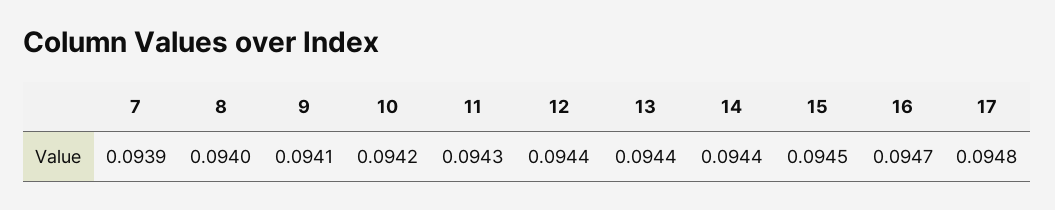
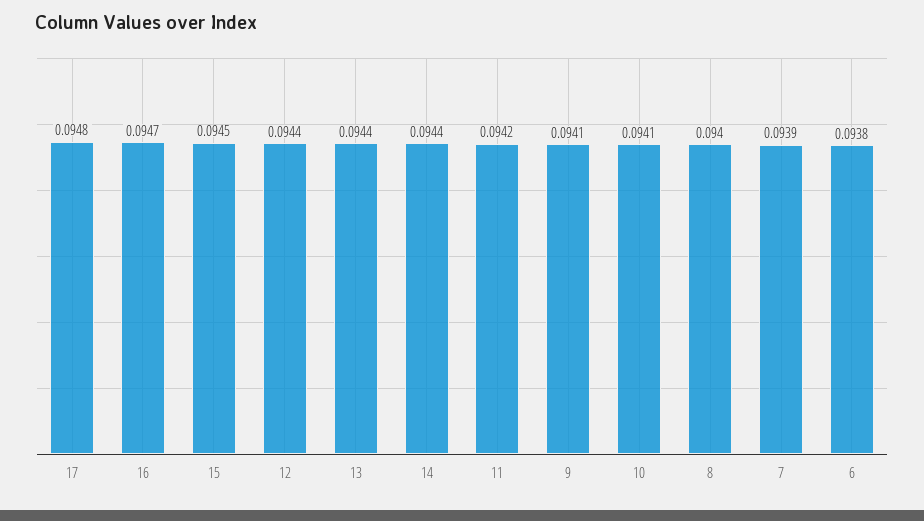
  {
    "7": 0.0939,
    "8": 0.094,
    "9": 0.0941,
-   "10": 0.0942,
+   "10": 0.0941,
-   "11": 0.0943,
+   "11": 0.0942,
    "12": 0.0944,
    "13": 0.0944,
    "14": 0.0944,
    "15": 0.0945,
    "16": 0.0947,
-   "17": 0.0948
+   "17": 0.0948,
+   "6": 0.0938
  }

